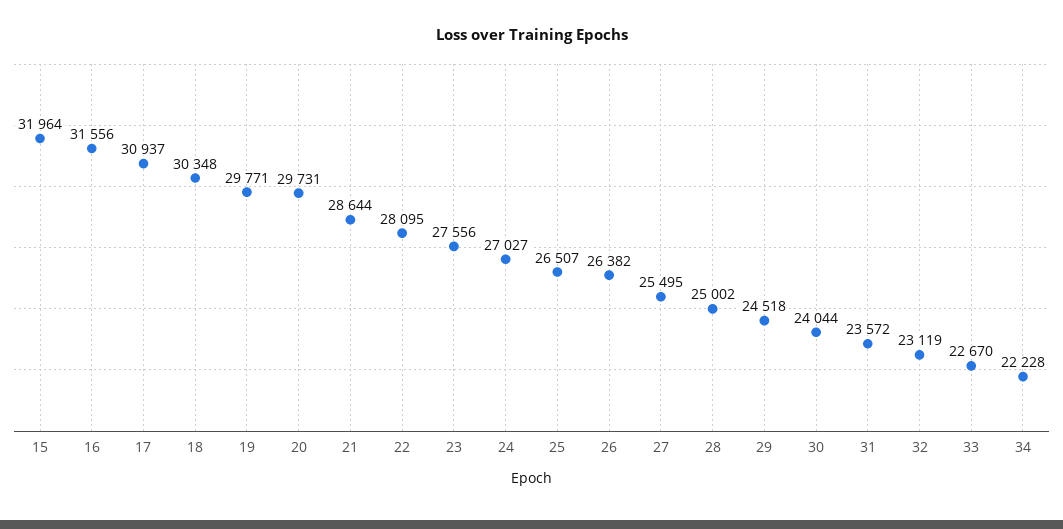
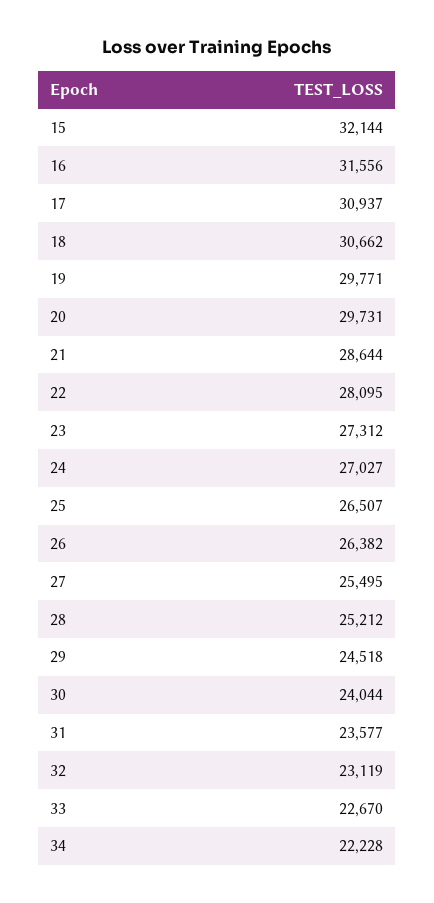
  {
-   "15": 31964,
+   "15": 32144,
    "16": 31556,
    "17": 30937,
-   "18": 30348,
+   "18": 30662,
    "19": 29771,
    "20": 29731,
    "21": 28644,
    "22": 28095,
-   "23": 27556,
+   "23": 27312,
    "24": 27027,
    "25": 26507,
    "26": 26382,
    "27": 25495,
-   "28": 25002,
+   "28": 25212,
    "29": 24518,
    "30": 24044,
-   "31": 23572,
+   "31": 23577,
    "32": 23119,
    "33": 22670,
    "34": 22228
  }

